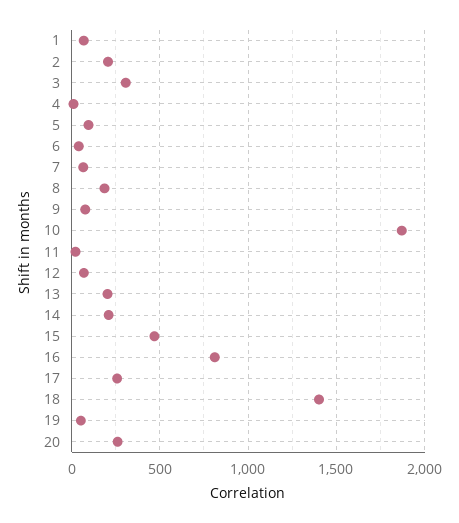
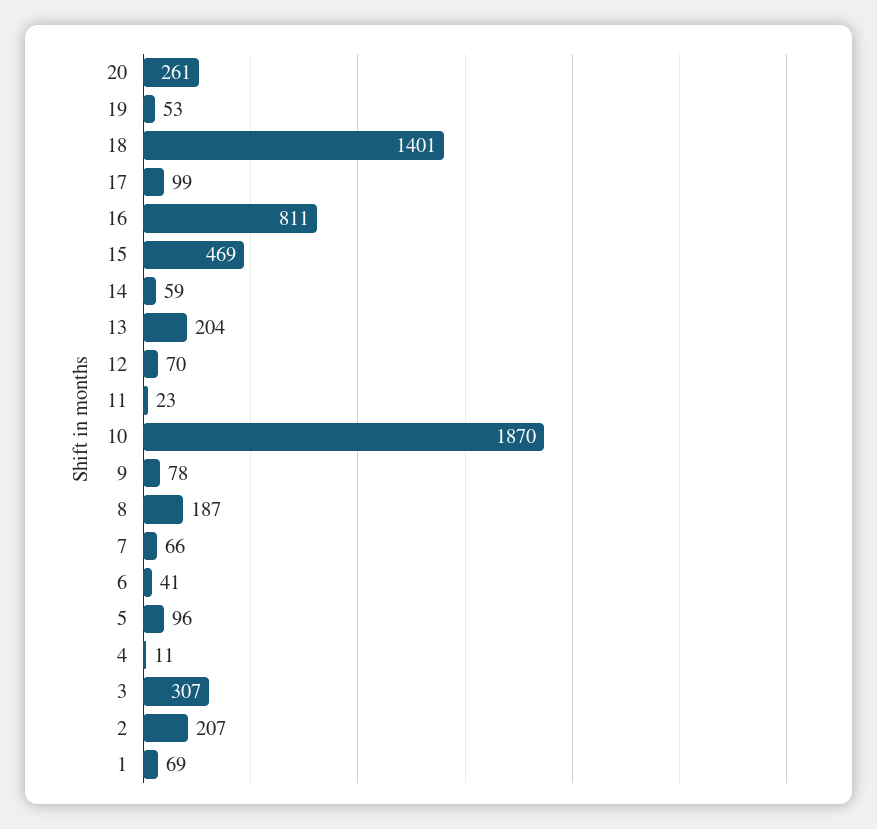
  {
    "1": 69,
    "2": 207,
    "3": 307,
    "4": 11,
    "5": 96,
    "6": 41,
    "7": 66,
    "8": 187,
    "9": 78,
    "10": 1870,
    "11": 23,
    "12": 70,
    "13": 204,
-   "14": 200,
+   "14": 59,
    "15": 469,
    "16": 811,
-   "17": 250,
+   "17": 99,
    "18": 1401,
    "19": 53,
    "20": 261
  }

